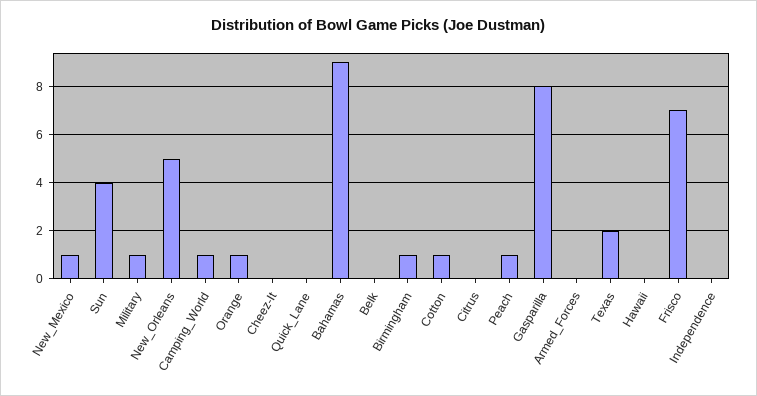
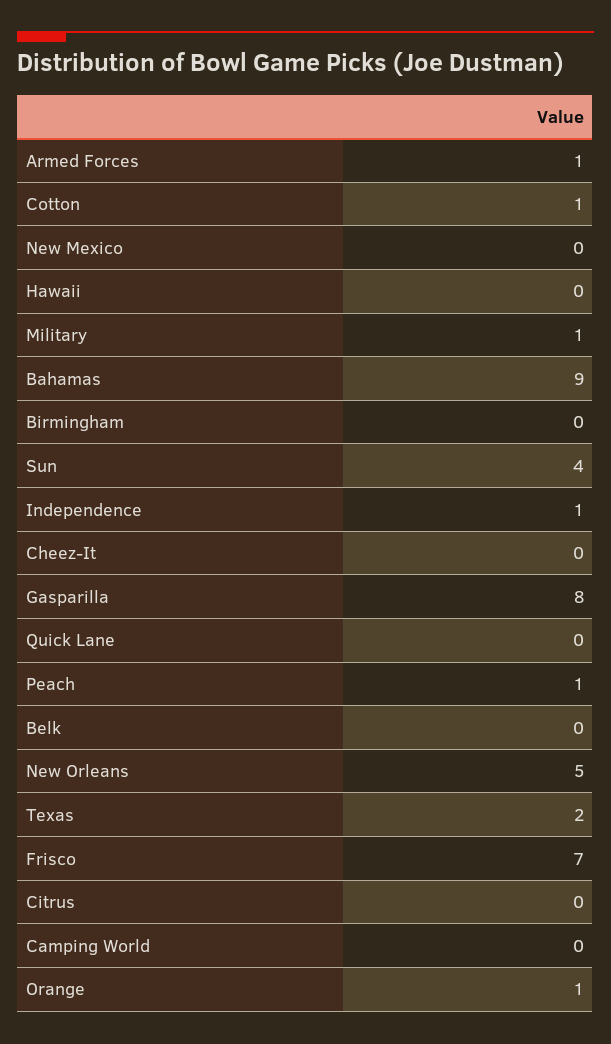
  {
-   "New_Mexico": 1,
+   "New_Mexico": 0,
    "Sun": 4,
    "Military": 1,
    "New_Orleans": 5,
-   "Camping_World": 1,
+   "Camping_World": 0,
    "Orange": 1,
    "Cheez-It": 0,
    "Quick_Lane": 0,
    "Bahamas": 9,
    "Belk": 0,
-   "Birmingham": 1,
+   "Birmingham": 0,
    "Cotton": 1,
    "Citrus": 0,
    "Peach": 1,
    "Gasparilla": 8,
-   "Armed_Forces": 0,
+   "Armed_Forces": 1,
    "Texas": 2,
    "Hawaii": 0,
    "Frisco": 7,
-   "Independence": 0
+   "Independence": 1
  }

